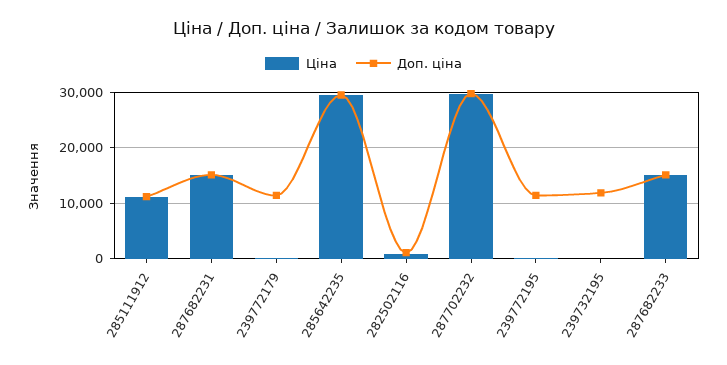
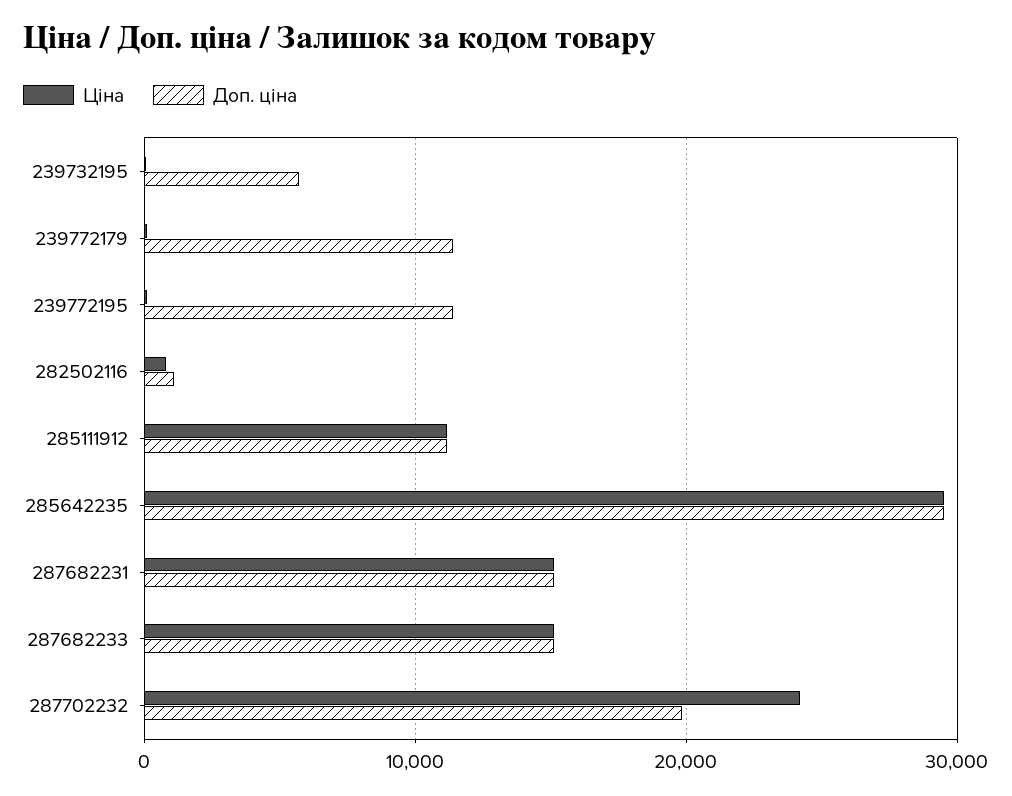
  {
    "Ціна": {
      "285111912": 11000,
      "287682231": 15000,
      "239772179": 0,
      "285642235": 29000,
      "282502116": 1000,
-     "287702232": 30000,
+     "287702232": 24000,
      "239772195": 0,
      "239732195": 0,
      "287682233": 15000
    },
    "Доп. ціна": {
      "285111912": 11000,
      "287682231": 15000,
      "239772179": 11000,
      "285642235": 29000,
      "282502116": 1000,
-     "287702232": 30000,
+     "287702232": 20000,
      "239772195": 11000,
-     "239732195": 12000,
+     "239732195": 6000,
      "287682233": 15000
    }
  }

